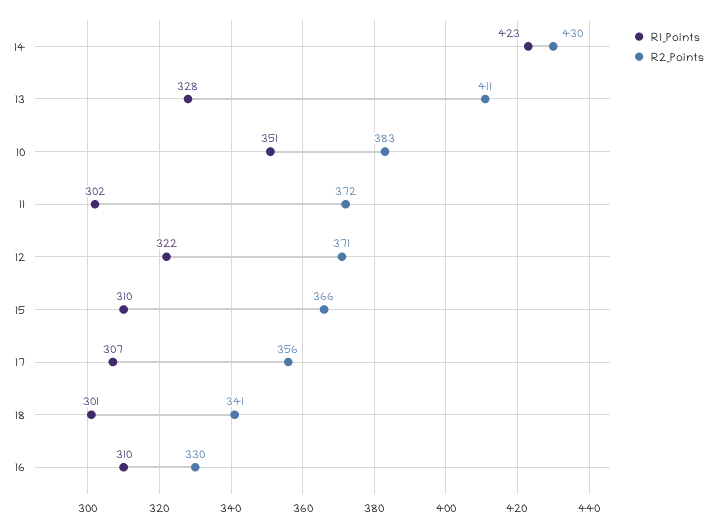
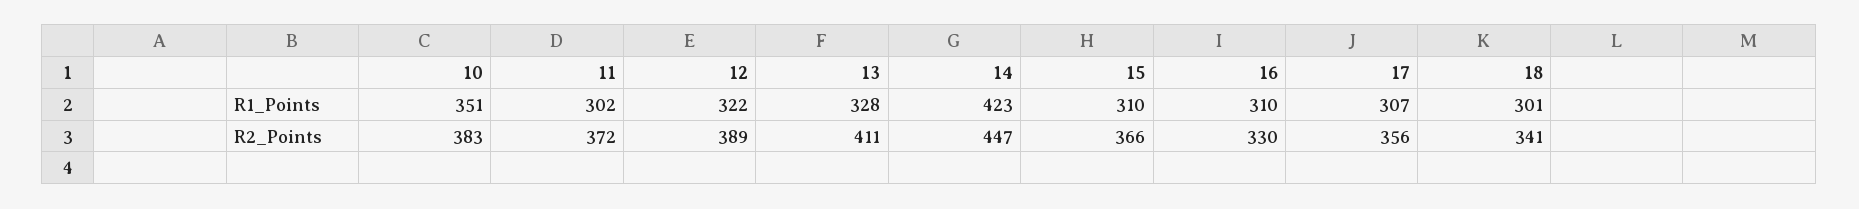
  {
    "R1_Points": {
      "14": 423,
      "13": 328,
      "10": 351,
      "11": 302,
      "12": 322,
      "15": 310,
      "17": 307,
      "18": 301,
      "16": 310
    },
    "R2_Points": {
-     "14": 430,
+     "14": 447,
      "13": 411,
      "10": 383,
      "11": 372,
-     "12": 371,
+     "12": 389,
      "15": 366,
      "17": 356,
      "18": 341,
      "16": 330
    }
  }

